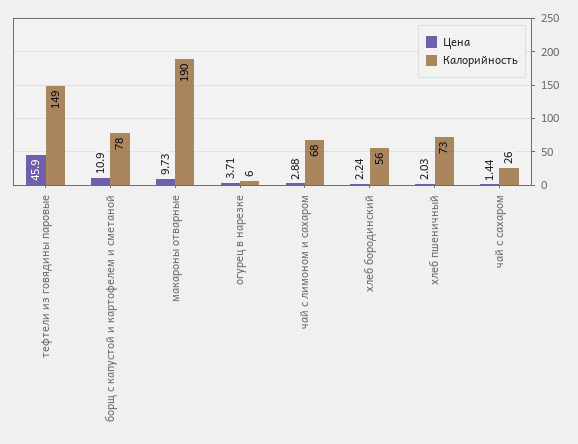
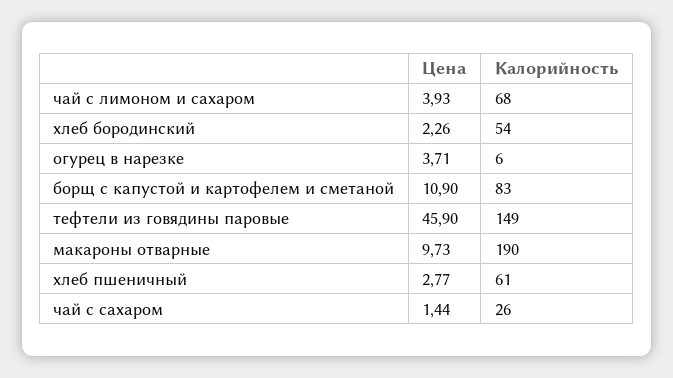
  {
    "Цена": {
      "тефтели из говядины паровые": 45.9,
      "борщ с капустой и картофелем и сметаной": 10.9,
      "макароны отварные": 9.73,
      "огурец в нарезке": 3.71,
-     "чай с лимоном и сахаром": 2.88,
+     "чай с лимоном и сахаром": 3.93,
-     "хлеб бородинский": 2.24,
+     "хлеб бородинский": 2.26,
-     "хлеб пшеничный": 2.03,
+     "хлеб пшеничный": 2.77,
      "чай с сахаром": 1.44
    },
    "Калорийность": {
      "тефтели из говядины паровые": 149,
-     "борщ с капустой и картофелем и сметаной": 78,
+     "борщ с капустой и картофелем и сметаной": 83,
      "макароны отварные": 190,
      "огурец в нарезке": 6,
      "чай с лимоном и сахаром": 68,
-     "хлеб бородинский": 56,
+     "хлеб бородинский": 54,
-     "хлеб пшеничный": 73,
+     "хлеб пшеничный": 61,
      "чай с сахаром": 26
    }
  }

